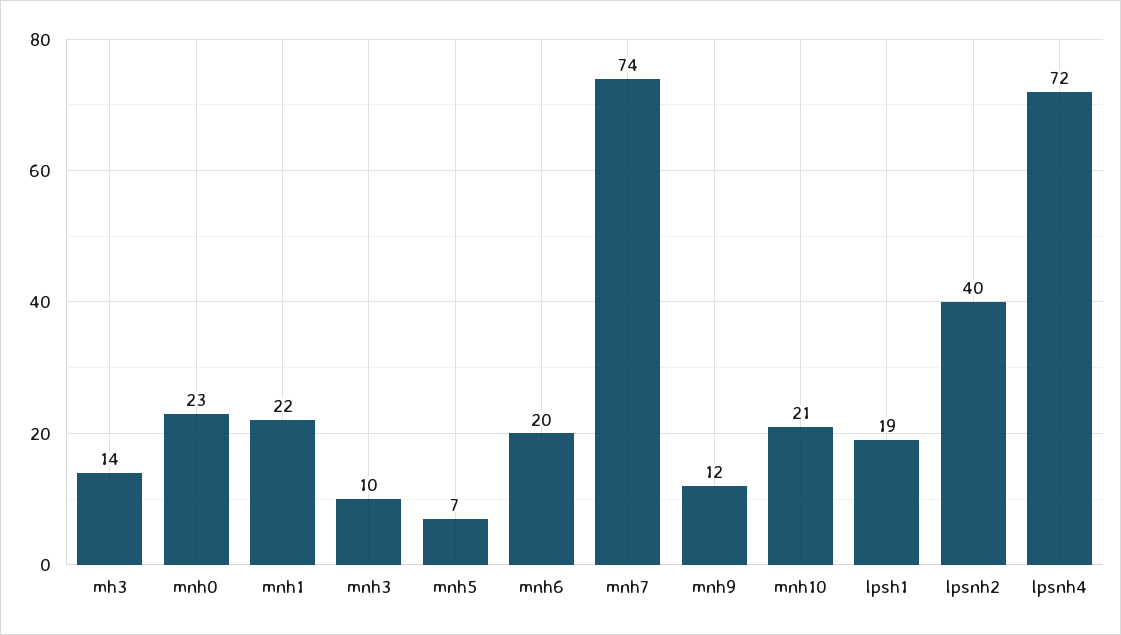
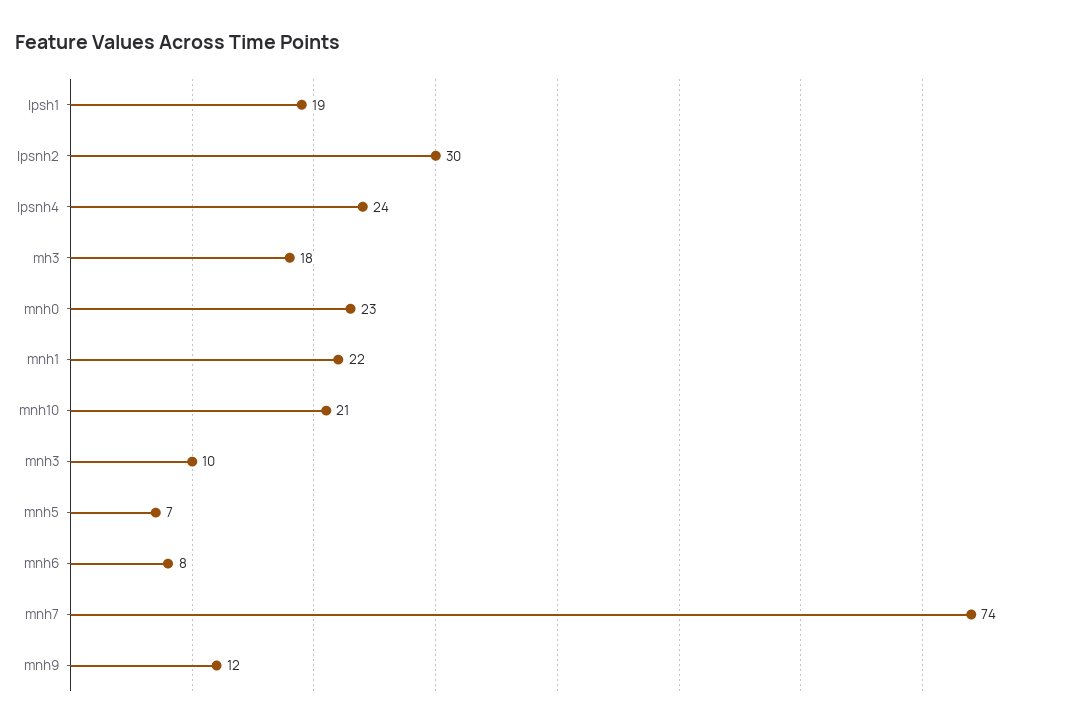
  {
-   "mh3": 14,
+   "mh3": 18,
    "mnh0": 23,
    "mnh1": 22,
    "mnh3": 10,
    "mnh5": 7,
-   "mnh6": 20,
+   "mnh6": 8,
    "mnh7": 74,
    "mnh9": 12,
    "mnh10": 21,
    "lpsh1": 19,
-   "lpsnh2": 40,
+   "lpsnh2": 30,
-   "lpsnh4": 72
+   "lpsnh4": 24
  }

